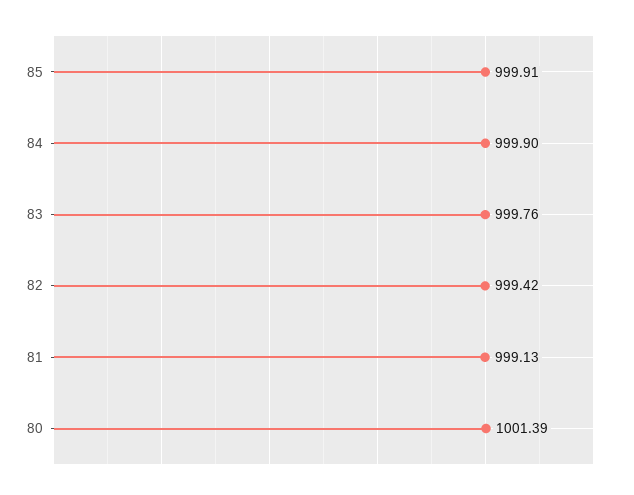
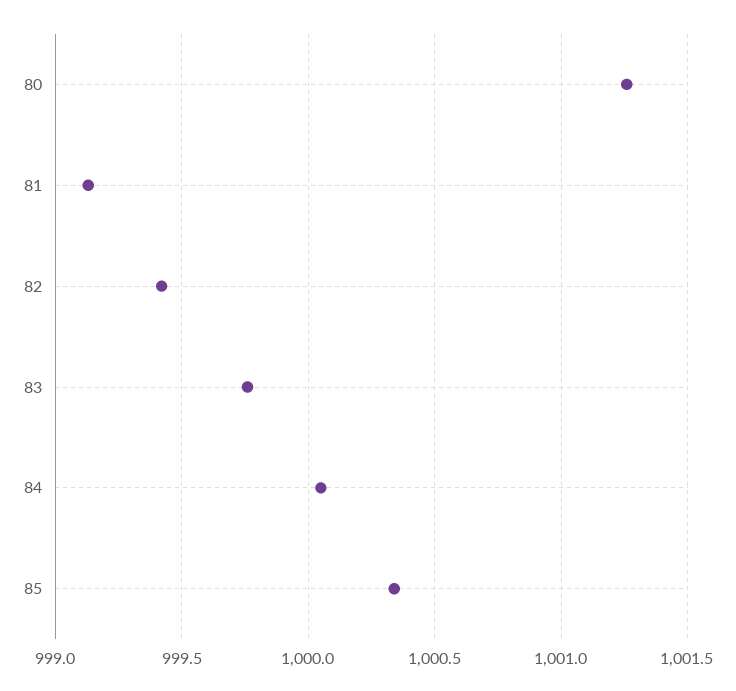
  {
-   "85": 999.91,
+   "85": 1000.35,
-   "84": 999.9,
+   "84": 1000.05,
    "83": 999.76,
    "82": 999.42,
    "81": 999.13,
-   "80": 1001.39
+   "80": 1001.25
  }

